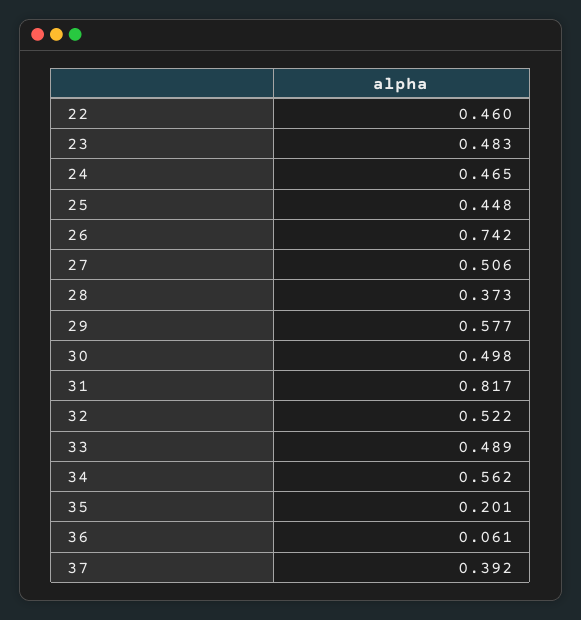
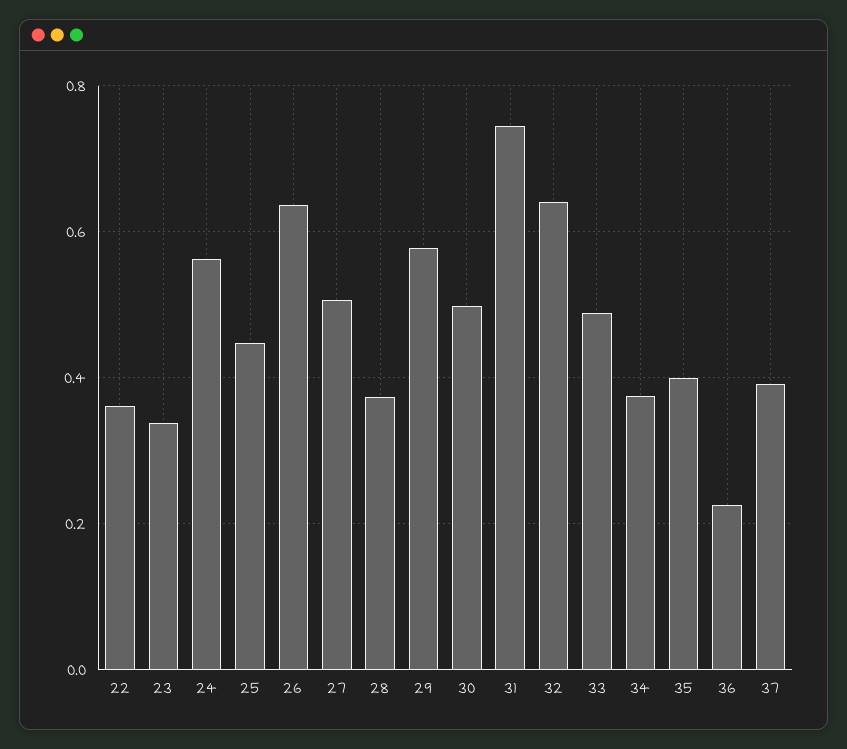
  {
-   "22": 0.46,
+   "22": 0.36,
-   "23": 0.483,
+   "23": 0.34,
-   "24": 0.465,
+   "24": 0.56,
    "25": 0.448,
-   "26": 0.742,
+   "26": 0.64,
    "27": 0.506,
    "28": 0.373,
    "29": 0.577,
    "30": 0.498,
-   "31": 0.817,
+   "31": 0.74,
-   "32": 0.522,
+   "32": 0.64,
    "33": 0.489,
-   "34": 0.562,
+   "34": 0.38,
-   "35": 0.201,
+   "35": 0.4,
-   "36": 0.061,
+   "36": 0.22,
    "37": 0.392
  }

